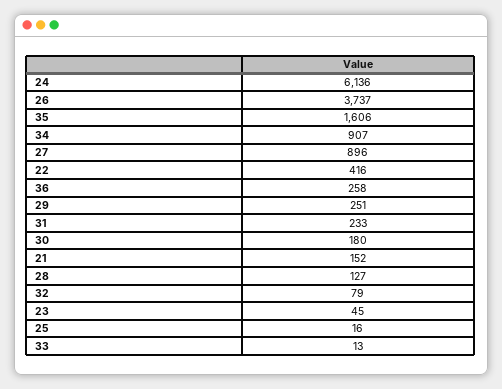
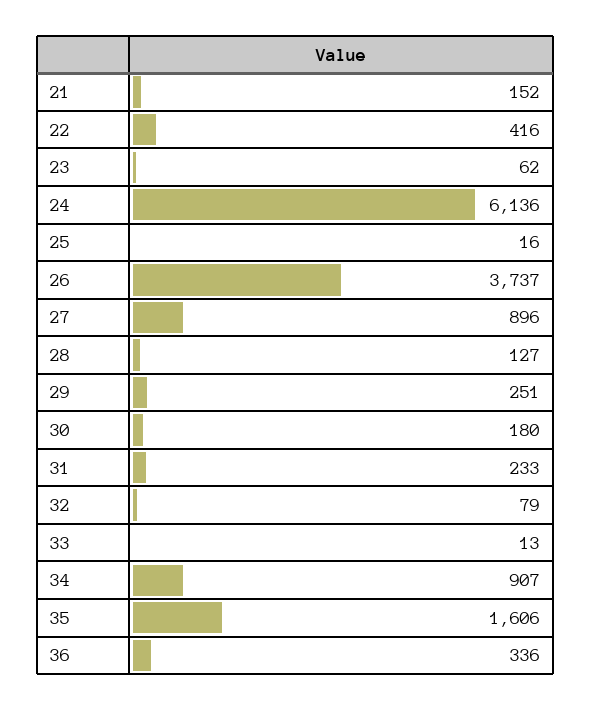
  {
    "24": 6136,
    "26": 3737,
    "35": 1606,
    "34": 907,
    "27": 896,
    "22": 416,
-   "36": 258,
+   "36": 336,
    "29": 251,
    "31": 233,
    "30": 180,
    "21": 152,
    "28": 127,
    "32": 79,
-   "23": 45,
+   "23": 62,
    "25": 16,
    "33": 13
  }

